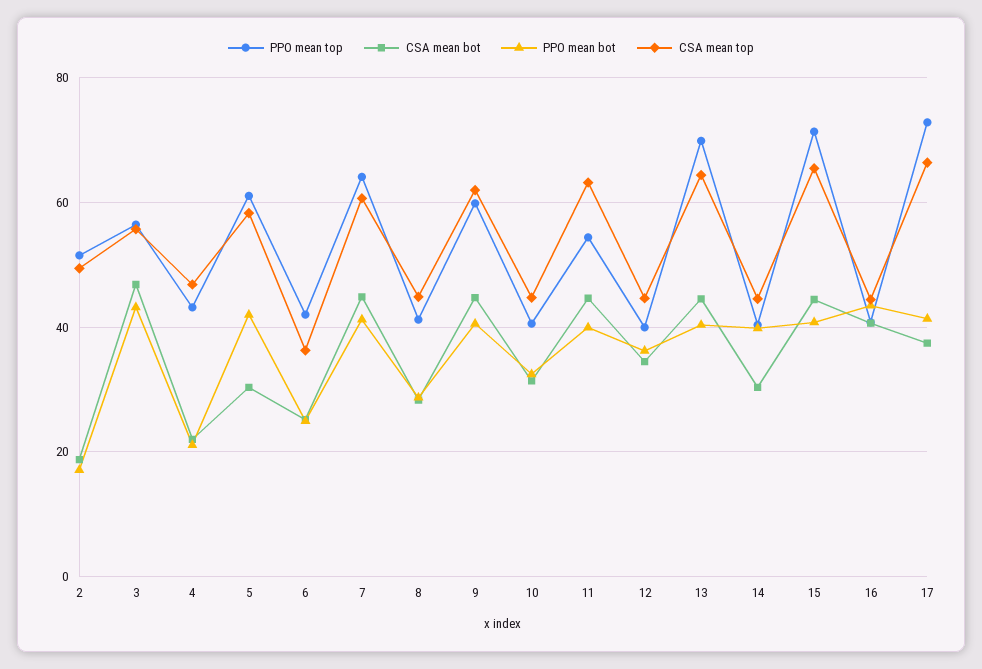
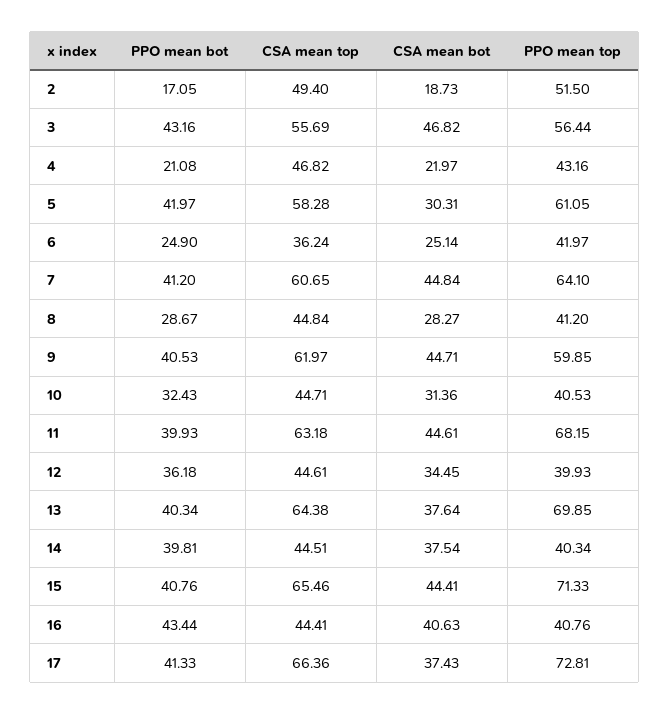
  {
    "PPO mean top": {
      "2": 51.5,
      "3": 56.44,
      "4": 43.16,
      "5": 61.05,
      "6": 41.97,
      "7": 64.1,
      "8": 41.2,
      "9": 59.85,
      "10": 40.53,
-     "11": 54,
+     "11": 68.15,
      "12": 39.93,
      "13": 69.85,
      "14": 40.34,
      "15": 71.33,
      "16": 40.76,
      "17": 72.81
    },
    "CSA mean bot": {
      "2": 18.73,
      "3": 46.82,
      "4": 21.97,
      "5": 30.31,
      "6": 25.14,
      "7": 44.84,
      "8": 28.27,
      "9": 44.71,
      "10": 31.36,
      "11": 44.61,
      "12": 34.45,
-     "13": 44,
+     "13": 37.64,
-     "14": 30,
+     "14": 37.54,
      "15": 44.41,
      "16": 40.63,
      "17": 37.43
    },
    "PPO mean bot": {
      "2": 17.05,
      "3": 43.16,
      "4": 21.08,
      "5": 41.97,
      "6": 24.9,
      "7": 41.2,
      "8": 28.67,
      "9": 40.53,
      "10": 32.43,
      "11": 39.93,
      "12": 36.18,
      "13": 40.34,
      "14": 39.81,
      "15": 40.76,
      "16": 43.44,
      "17": 41.33
    },
    "CSA mean top": {
      "2": 49.4,
      "3": 55.69,
      "4": 46.82,
      "5": 58.28,
      "6": 36.24,
      "7": 60.65,
      "8": 44.84,
      "9": 61.97,
      "10": 44.71,
      "11": 63.18,
      "12": 44.61,
      "13": 64.38,
      "14": 44.51,
      "15": 65.46,
      "16": 44.41,
      "17": 66.36
    }
  }

